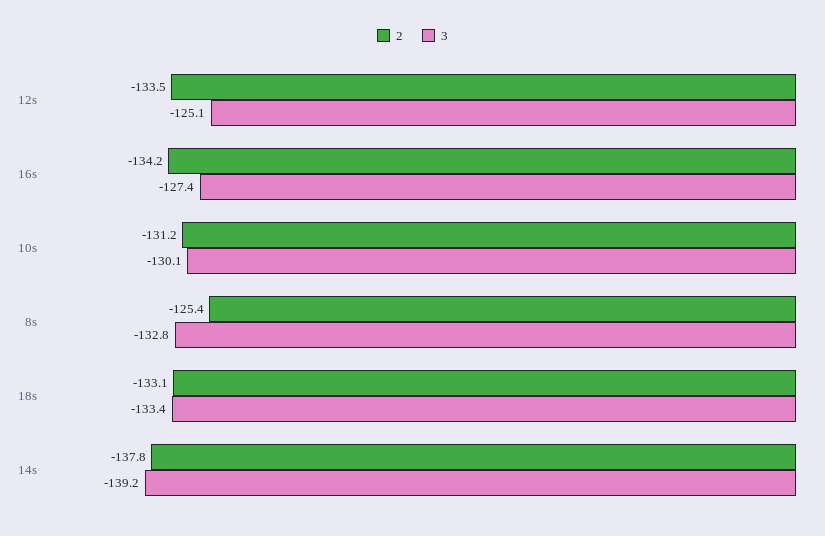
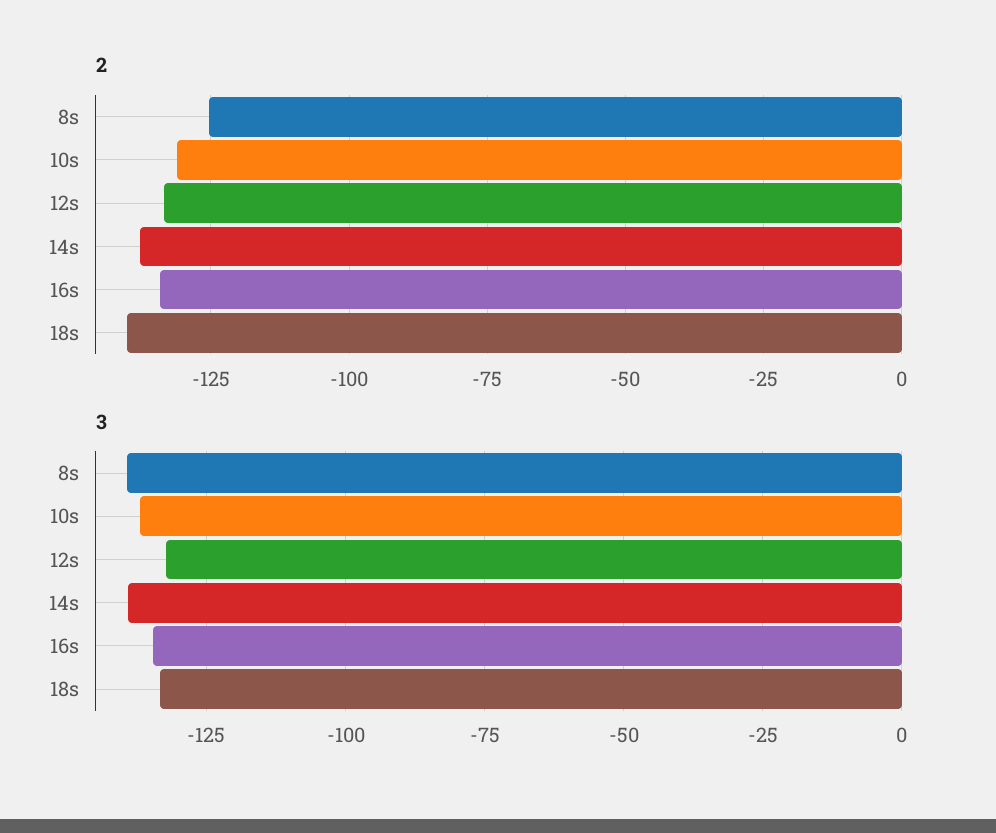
  {
    "2": {
      "12s": -133.5,
      "16s": -134.2,
      "10s": -131.2,
      "8s": -125.4,
-     "18s": -133.1,
+     "18s": -140,
      "14s": -137.8
    },
    "3": {
-     "12s": -125.1,
+     "12s": -132.5,
-     "16s": -127.4,
+     "16s": -135,
-     "10s": -130.1,
+     "10s": -137.5,
-     "8s": -132.8,
+     "8s": -140,
      "18s": -133.4,
      "14s": -139.2
    }
  }

